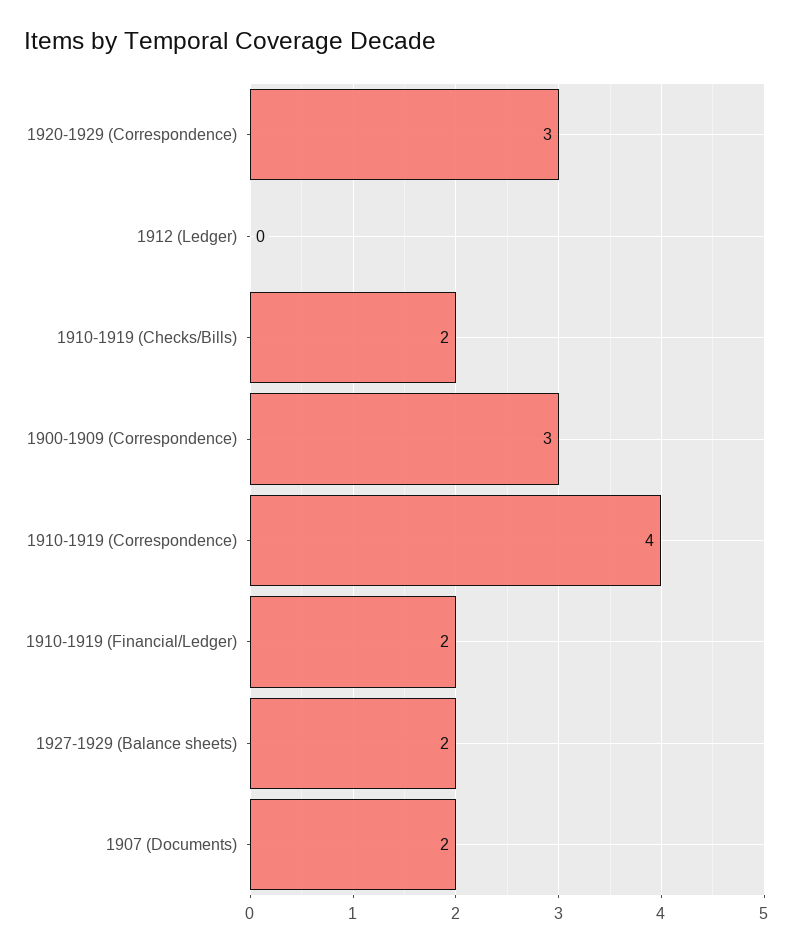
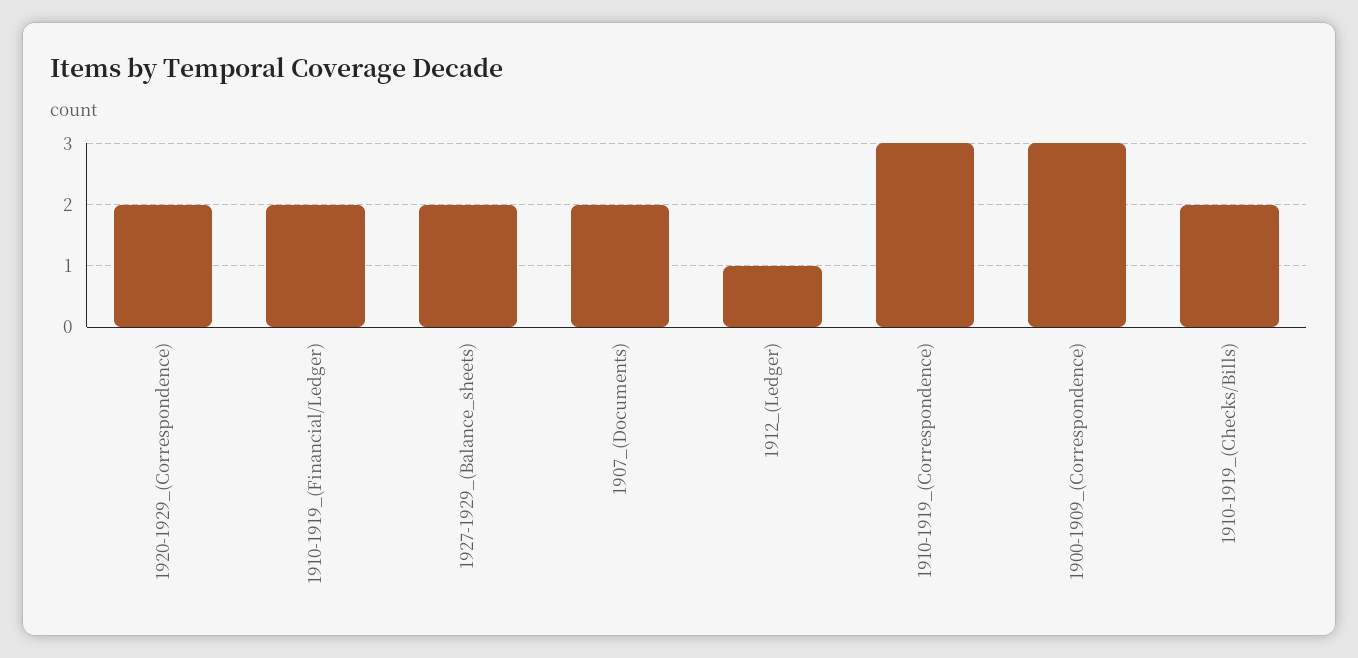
  {
-   "1920-1929 (Correspondence)": 3,
+   "1920-1929 (Correspondence)": 2,
-   "1912 (Ledger)": 0,
+   "1912 (Ledger)": 1,
    "1910-1919 (Checks/Bills)": 2,
    "1900-1909 (Correspondence)": 3,
-   "1910-1919 (Correspondence)": 4,
+   "1910-1919 (Correspondence)": 3,
    "1910-1919 (Financial/Ledger)": 2,
    "1927-1929 (Balance sheets)": 2,
    "1907 (Documents)": 2
  }

